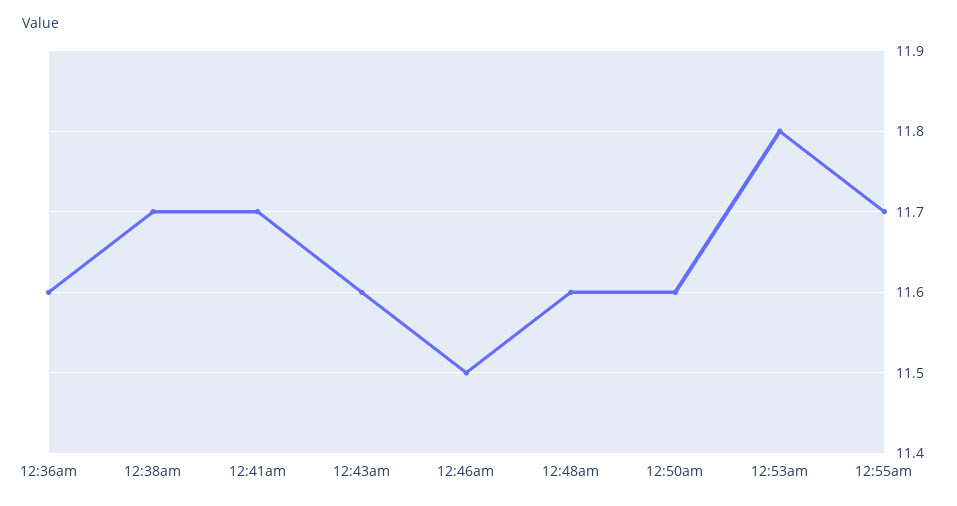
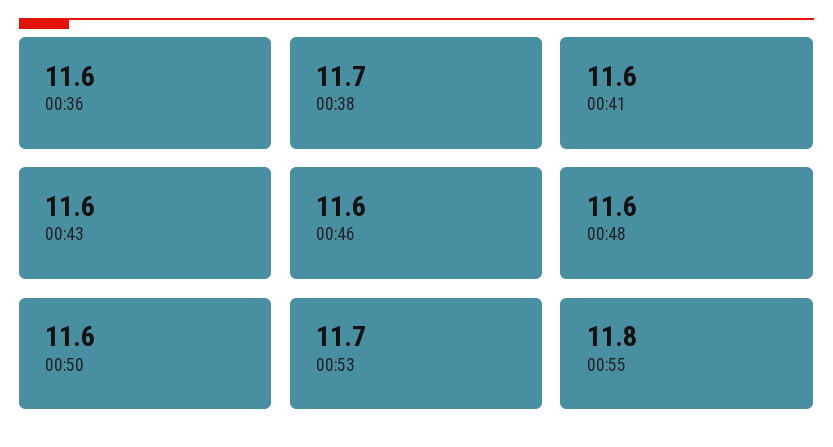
  {
    "12:36am": 11.6,
    "12:38am": 11.7,
-   "12:41am": 11.7,
+   "12:41am": 11.6,
    "12:43am": 11.6,
-   "12:46am": 11.5,
+   "12:46am": 11.6,
    "12:48am": 11.6,
    "12:50am": 11.6,
-   "12:53am": 11.8,
+   "12:53am": 11.7,
-   "12:55am": 11.7
+   "12:55am": 11.8
  }

